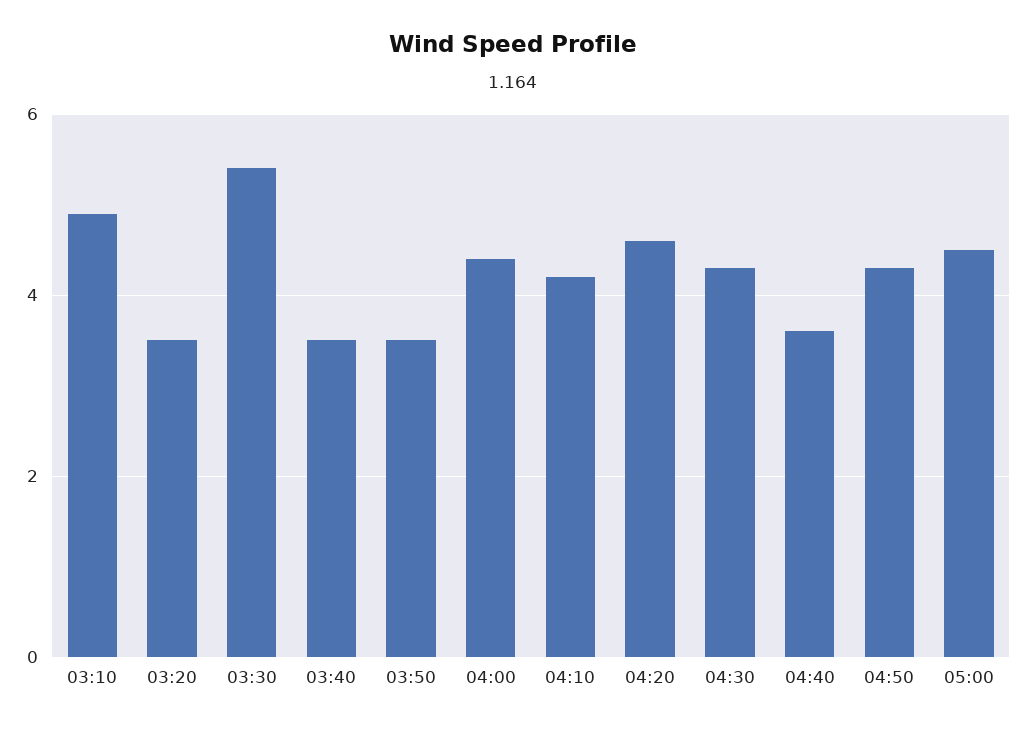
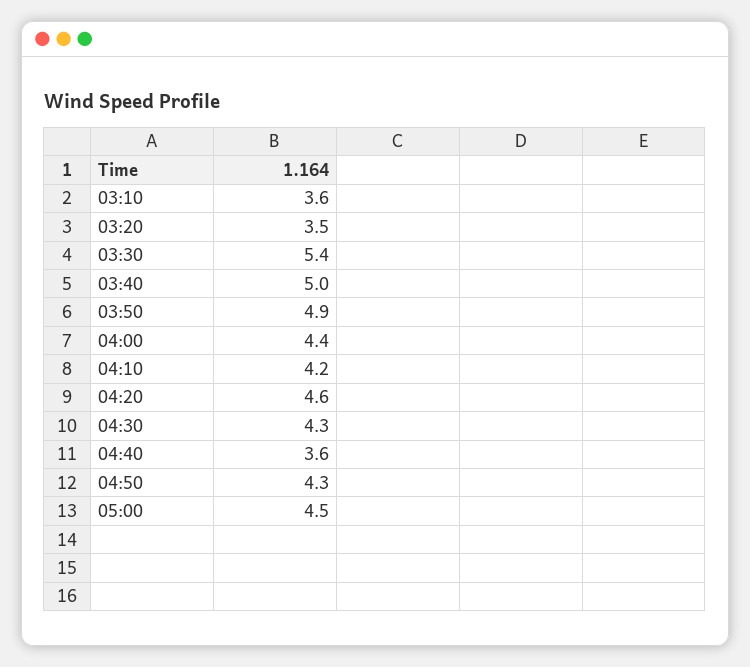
  {
-   "03:10": 5,
+   "03:10": 3.6,
    "03:20": 3.5,
    "03:30": 5.4,
-   "03:40": 3.5,
+   "03:40": 5,
-   "03:50": 3.5,
+   "03:50": 4.9,
    "04:00": 4.4,
    "04:10": 4.2,
    "04:20": 4.6,
    "04:30": 4.3,
    "04:40": 3.6,
    "04:50": 4.3,
    "05:00": 4.5
  }

